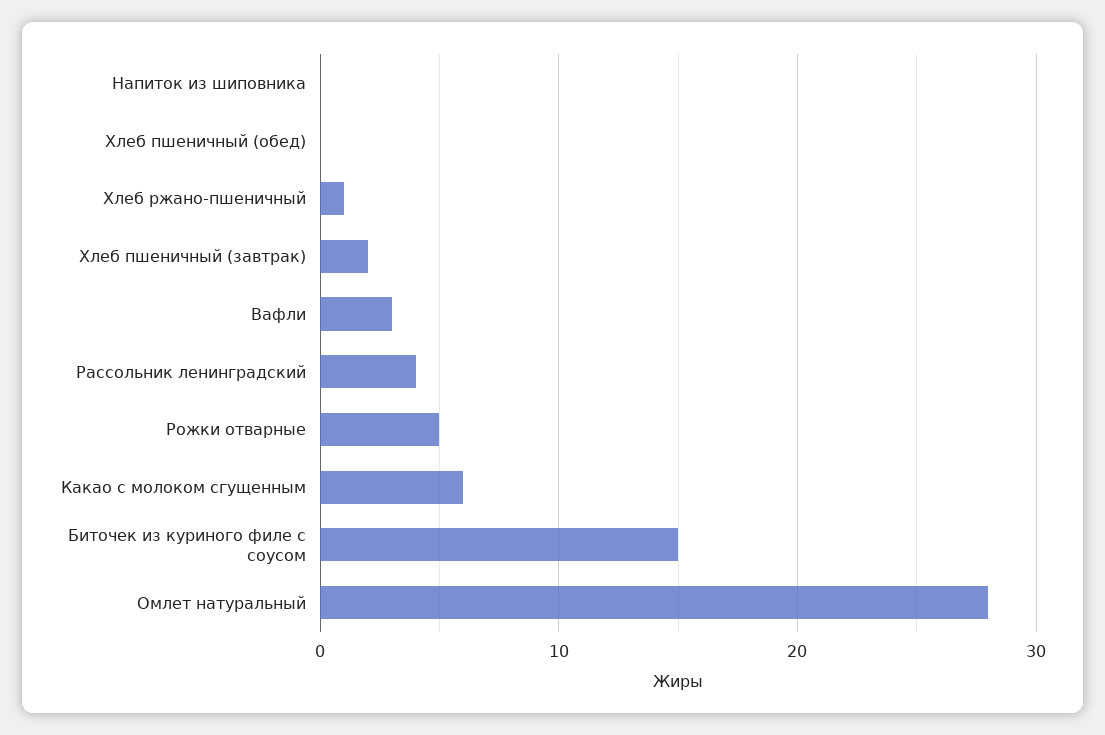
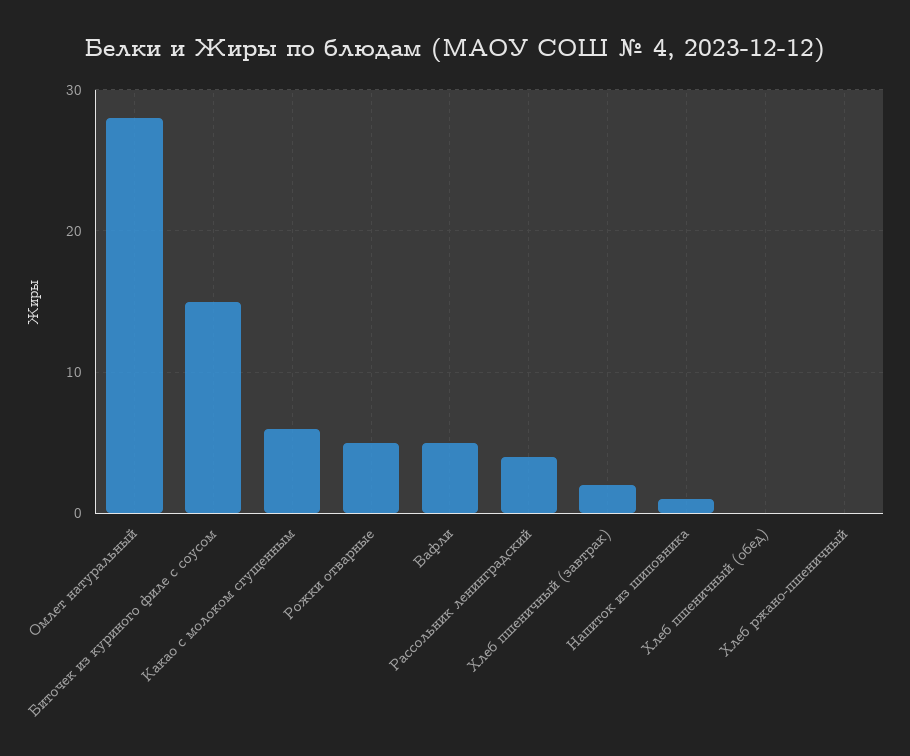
  {
-   "Напиток из шиповника": 0,
+   "Напиток из шиповника": 1,
    "Хлеб пшеничный (обед)": 0,
-   "Хлеб ржано-пшеничный": 1,
+   "Хлеб ржано-пшеничный": 0,
    "Хлеб пшеничный (завтрак)": 2,
-   "Вафли": 3,
+   "Вафли": 5,
    "Рассольник ленинградский": 4,
    "Рожки отварные": 5,
    "Какао с молоком сгущенным": 6,
    "Биточек из куриного филе с соусом": 15,
    "Омлет натуральный": 28
  }

